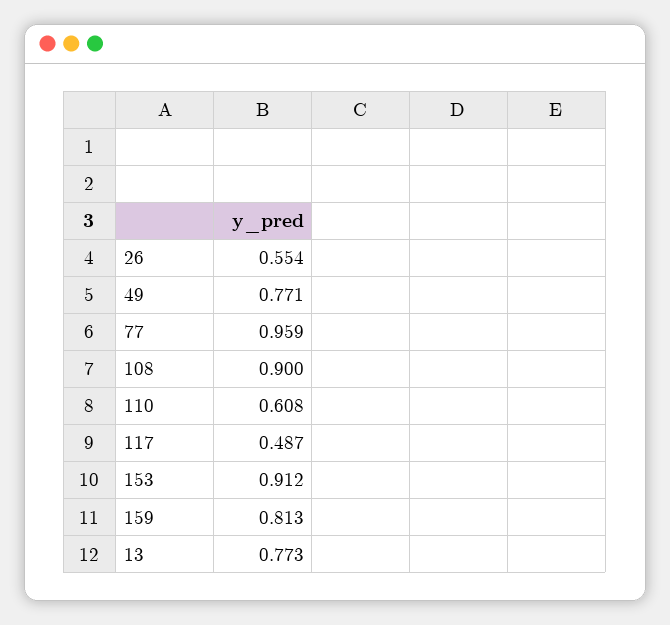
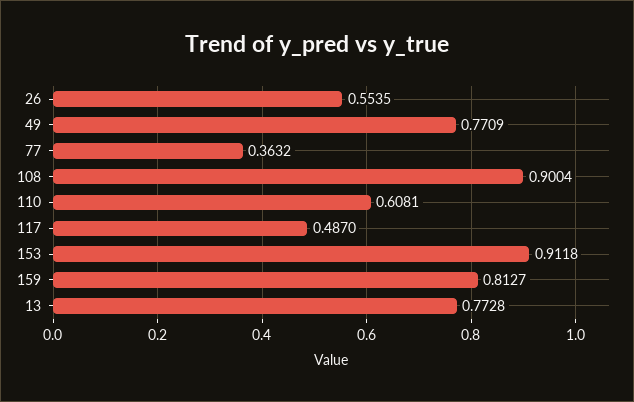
  {
    "26": 0.5535,
    "49": 0.7709,
-   "77": 0.959,
+   "77": 0.3632,
    "108": 0.9004,
    "110": 0.6081,
    "117": 0.487,
    "153": 0.9118,
    "159": 0.8127,
    "13": 0.7728
  }

